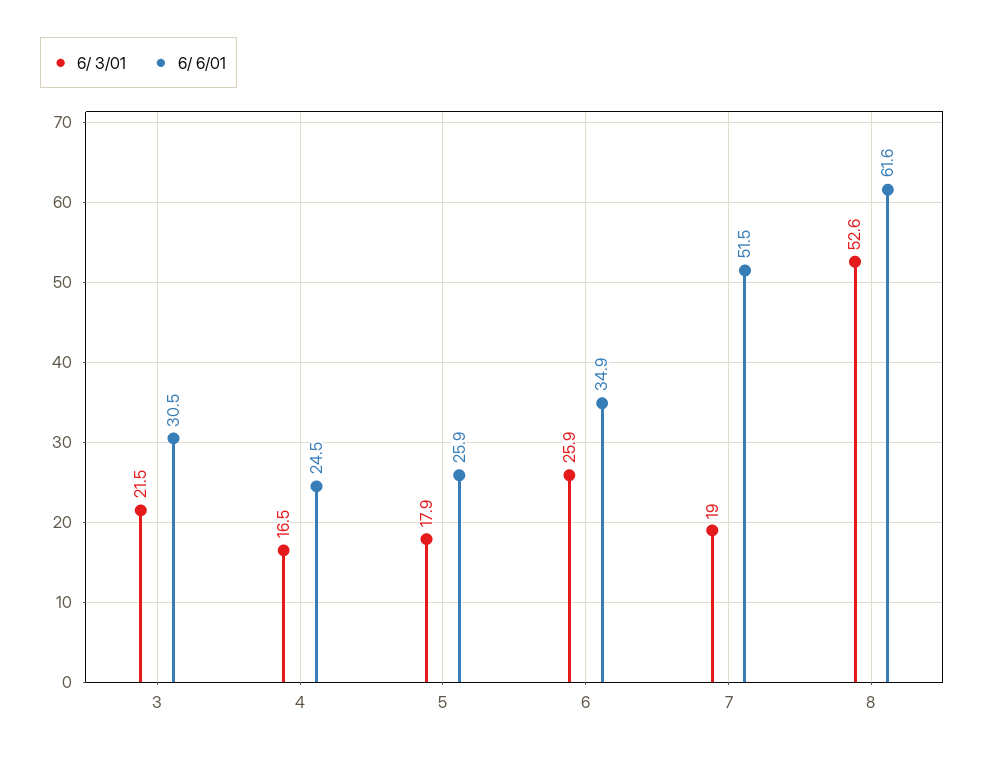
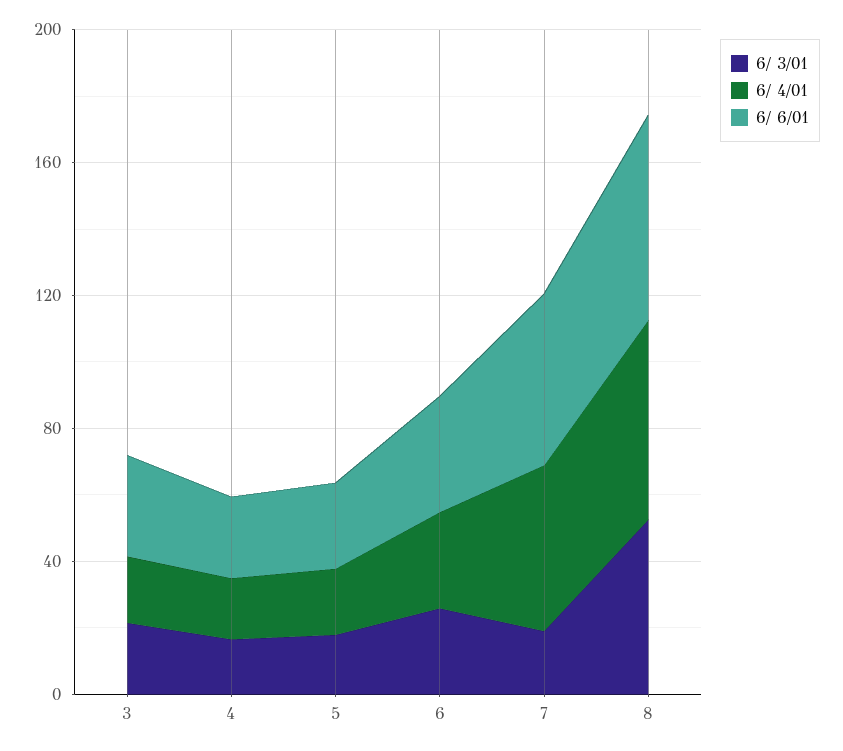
  {
    "6/ 3/01": {
      "3": 21.5,
      "4": 16.5,
      "5": 17.9,
      "6": 25.9,
      "7": 19,
      "8": 52.6
    },
    "6/ 6/01": {
      "3": 30.5,
      "4": 24.5,
      "5": 25.9,
      "6": 34.9,
      "7": 51.5,
      "8": 61.6
-   }
+   },
+   "6/ 4/01": {
+     "3": 20,
+     "4": 20,
+     "5": 20,
+     "6": 30,
+     "7": 50,
+     "8": 60
+   }
  }

